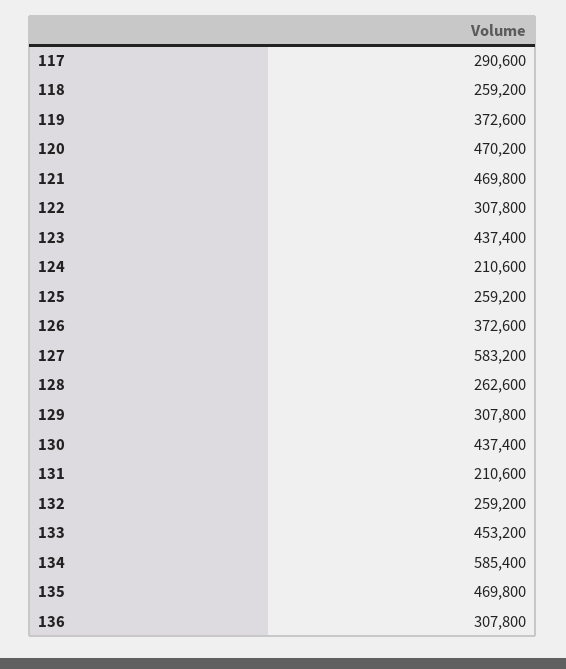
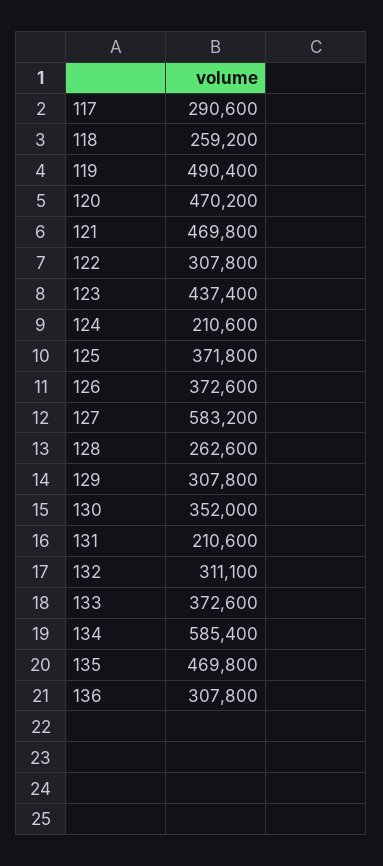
  {
    "117": 290600,
    "118": 259200,
-   "119": 372600,
+   "119": 490400,
    "120": 470200,
    "121": 469800,
    "122": 307800,
    "123": 437400,
    "124": 210600,
-   "125": 259200,
+   "125": 371800,
    "126": 372600,
    "127": 583200,
    "128": 262600,
    "129": 307800,
-   "130": 437400,
+   "130": 352000,
    "131": 210600,
-   "132": 259200,
+   "132": 311100,
-   "133": 453200,
+   "133": 372600,
    "134": 585400,
    "135": 469800,
    "136": 307800
  }

